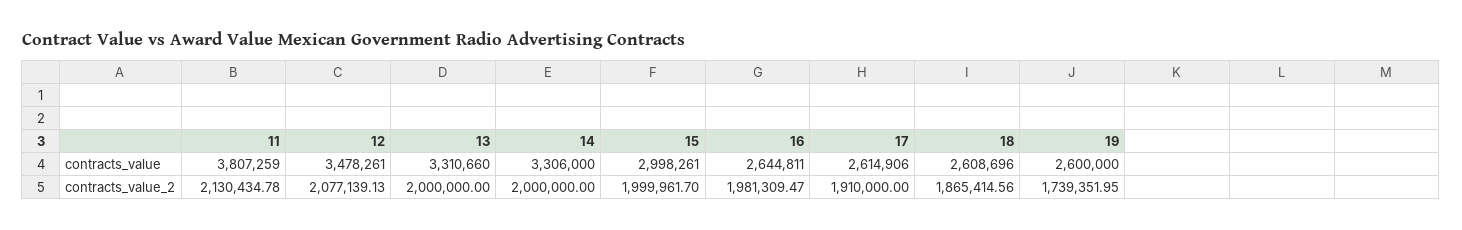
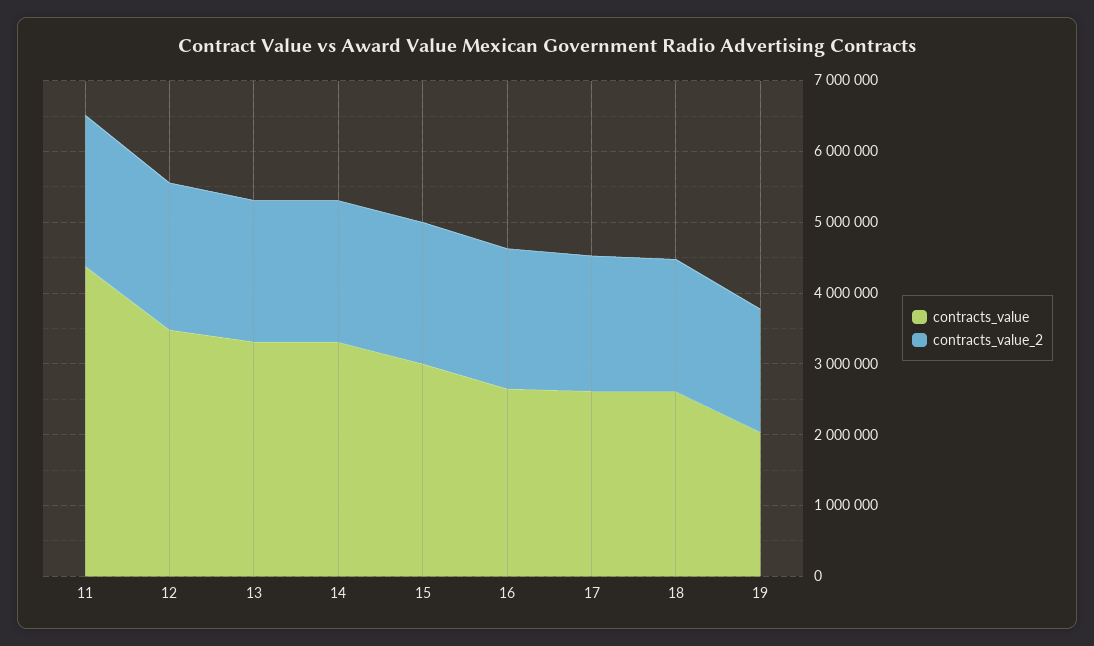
  {
    "contracts_value": {
-     "11": 3807259,
+     "11": 4400000,
      "12": 3478261,
      "13": 3310660,
      "14": 3306000,
      "15": 2998261,
      "16": 2644811,
      "17": 2614906,
      "18": 2608696,
-     "19": 2600000
+     "19": 2000000
    },
    "contracts_value_2": {
      "11": 2130434.78,
      "12": 2077139.13,
      "13": 2000000,
      "14": 2000000,
      "15": 1999961.7,
      "16": 1981309.47,
      "17": 1910000,
      "18": 1865414.56,
      "19": 1739351.95
    }
  }

